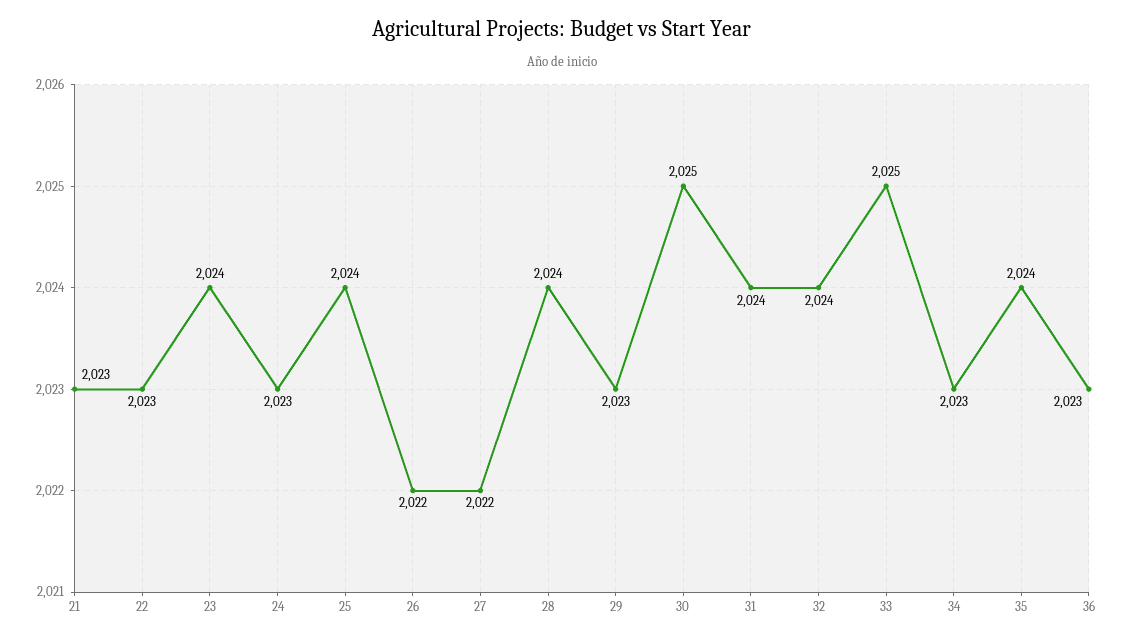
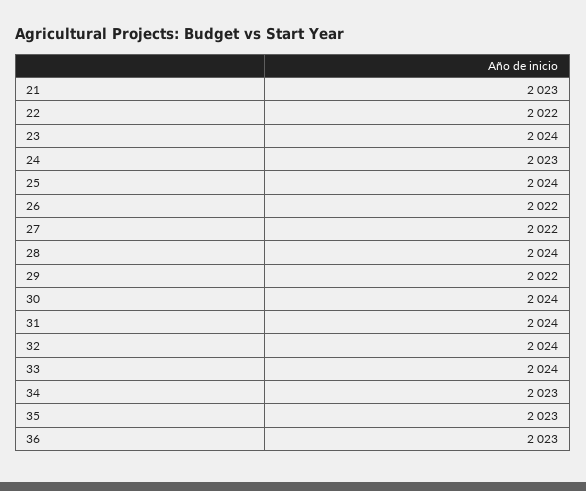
  {
    "21": 2023,
-   "22": 2023,
+   "22": 2022,
    "23": 2024,
    "24": 2023,
    "25": 2024,
    "26": 2022,
    "27": 2022,
    "28": 2024,
-   "29": 2023,
+   "29": 2022,
-   "30": 2025,
+   "30": 2024,
    "31": 2024,
    "32": 2024,
-   "33": 2025,
+   "33": 2024,
    "34": 2023,
-   "35": 2024,
+   "35": 2023,
    "36": 2023
  }

